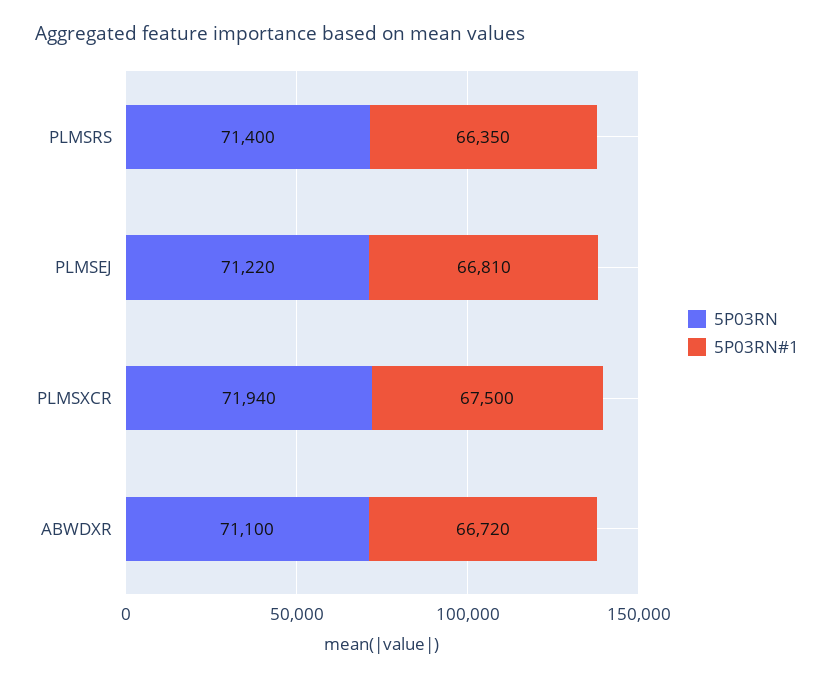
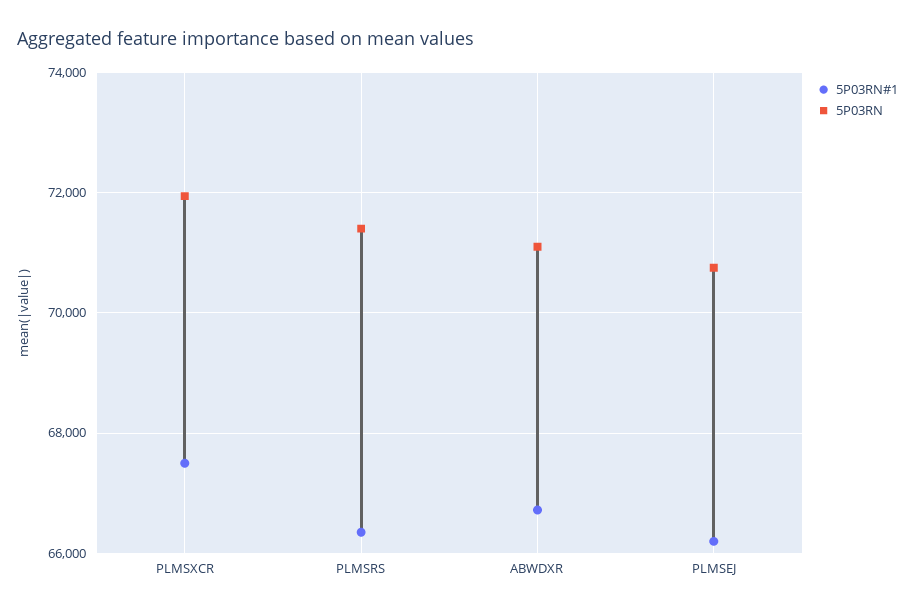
  {
    "5P03RN": {
      "PLMSRS": 71400,
-     "PLMSEJ": 71220,
+     "PLMSEJ": 70800,
      "PLMSXCR": 71940,
      "ABWDXR": 71100
    },
    "5P03RN#1": {
      "PLMSRS": 66350,
-     "PLMSEJ": 66810,
+     "PLMSEJ": 66200,
      "PLMSXCR": 67500,
      "ABWDXR": 66720
    }
  }

